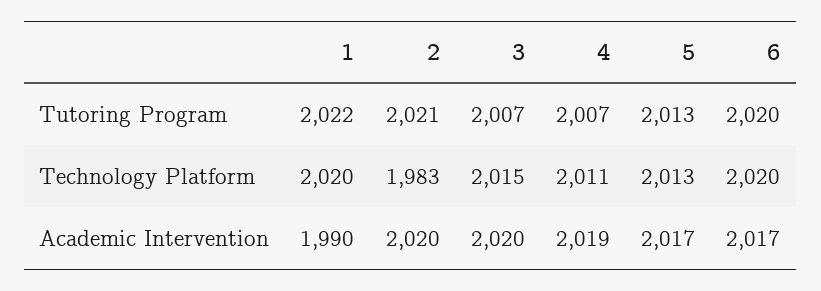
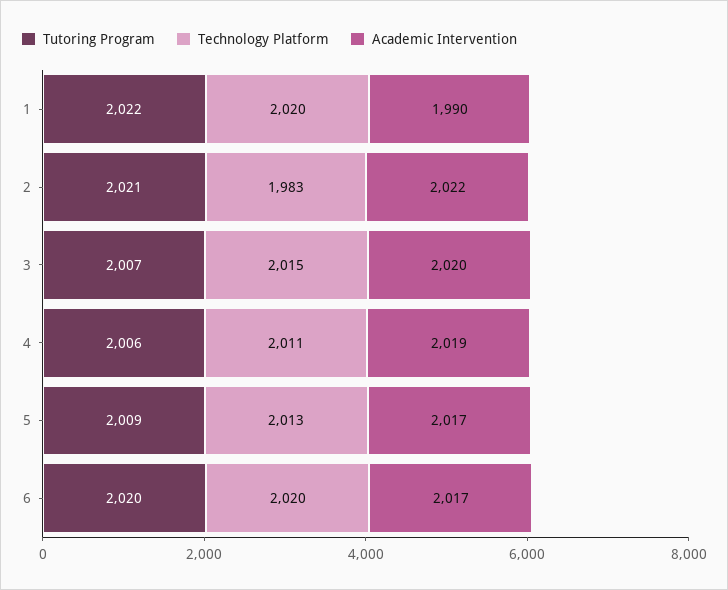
  {
    "Tutoring Program": {
      "1": 2022,
      "2": 2021,
      "3": 2007,
-     "4": 2007,
+     "4": 2006,
-     "5": 2013,
+     "5": 2009,
      "6": 2020
    },
    "Technology Platform": {
      "1": 2020,
      "2": 1983,
      "3": 2015,
      "4": 2011,
      "5": 2013,
      "6": 2020
    },
    "Academic Intervention": {
      "1": 1990,
-     "2": 2020,
+     "2": 2022,
      "3": 2020,
      "4": 2019,
      "5": 2017,
      "6": 2017
    }
  }

